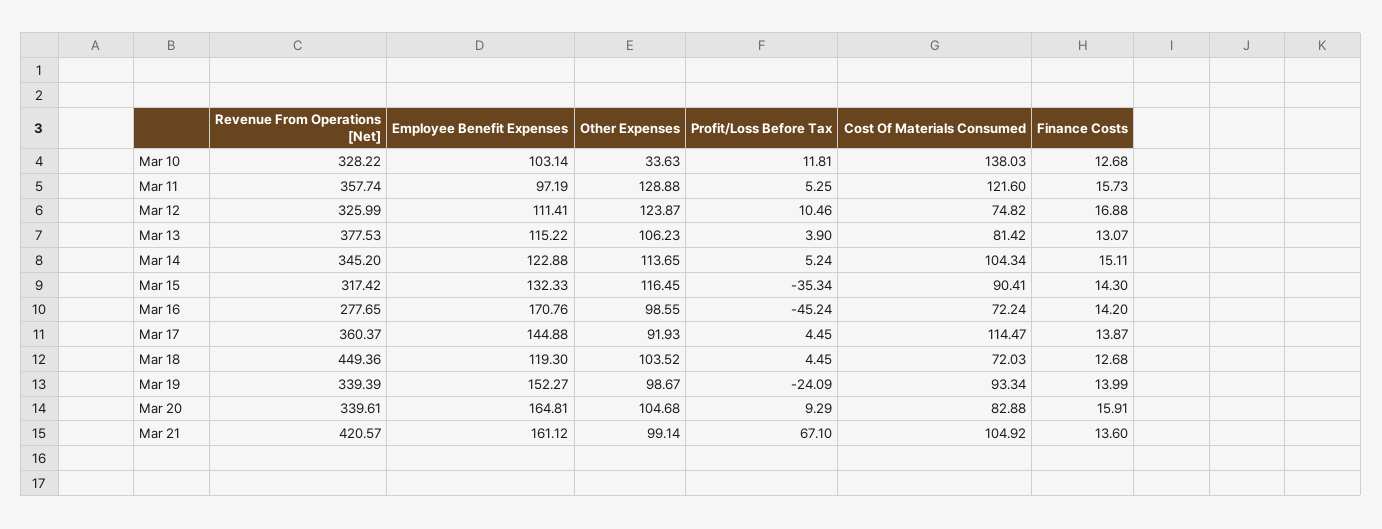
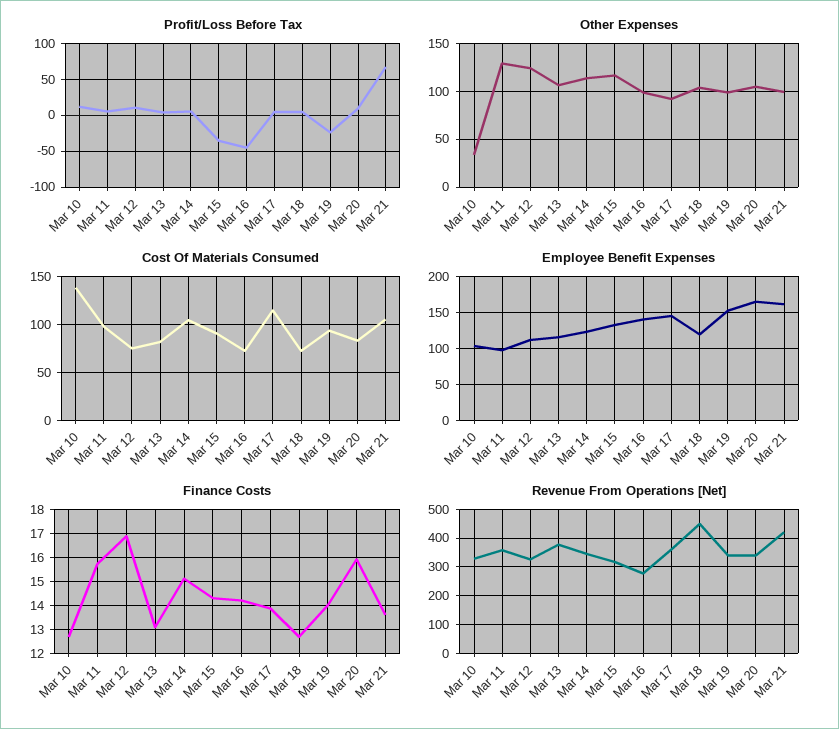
  {
    "Revenue From Operations [Net]": {
      "Mar 10": 328.22,
      "Mar 11": 357.74,
      "Mar 12": 325.99,
      "Mar 13": 377.53,
      "Mar 14": 345.2,
      "Mar 15": 317.42,
      "Mar 16": 277.65,
      "Mar 17": 360.37,
      "Mar 18": 449.36,
      "Mar 19": 339.39,
      "Mar 20": 339.61,
      "Mar 21": 420.57
    },
    "Employee Benefit Expenses": {
      "Mar 10": 103.14,
      "Mar 11": 97.19,
      "Mar 12": 111.41,
      "Mar 13": 115.22,
      "Mar 14": 122.88,
      "Mar 15": 132.33,
-     "Mar 16": 170.76,
+     "Mar 16": 140,
      "Mar 17": 144.88,
      "Mar 18": 119.3,
      "Mar 19": 152.27,
      "Mar 20": 164.81,
      "Mar 21": 161.12
    },
    "Other Expenses": {
      "Mar 10": 33.63,
      "Mar 11": 128.88,
      "Mar 12": 123.87,
      "Mar 13": 106.23,
      "Mar 14": 113.65,
      "Mar 15": 116.45,
      "Mar 16": 98.55,
      "Mar 17": 91.93,
      "Mar 18": 103.52,
      "Mar 19": 98.67,
      "Mar 20": 104.68,
      "Mar 21": 99.14
    },
    "Profit/Loss Before Tax": {
      "Mar 10": 11.81,
      "Mar 11": 5.25,
      "Mar 12": 10.46,
      "Mar 13": 3.9,
      "Mar 14": 5.24,
      "Mar 15": -35.34,
      "Mar 16": -45.24,
      "Mar 17": 4.45,
      "Mar 18": 4.45,
      "Mar 19": -24.09,
      "Mar 20": 9.29,
      "Mar 21": 67.1
    },
    "Cost Of Materials Consumed": {
      "Mar 10": 138.03,
-     "Mar 11": 121.6,
+     "Mar 11": 100,
      "Mar 12": 74.82,
      "Mar 13": 81.42,
      "Mar 14": 104.34,
      "Mar 15": 90.41,
      "Mar 16": 72.24,
      "Mar 17": 114.47,
      "Mar 18": 72.03,
      "Mar 19": 93.34,
      "Mar 20": 82.88,
      "Mar 21": 104.92
    },
    "Finance Costs": {
      "Mar 10": 12.68,
      "Mar 11": 15.73,
      "Mar 12": 16.88,
      "Mar 13": 13.07,
      "Mar 14": 15.11,
      "Mar 15": 14.3,
      "Mar 16": 14.2,
      "Mar 17": 13.87,
      "Mar 18": 12.68,
      "Mar 19": 13.99,
      "Mar 20": 15.91,
      "Mar 21": 13.6
    }
  }

